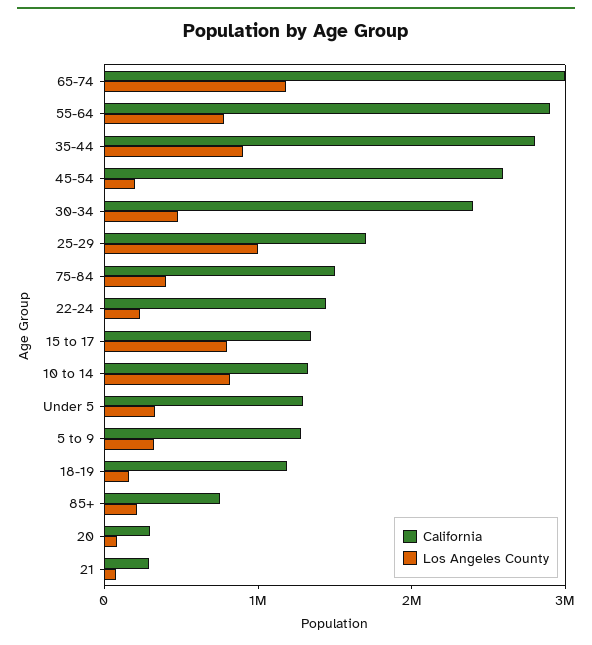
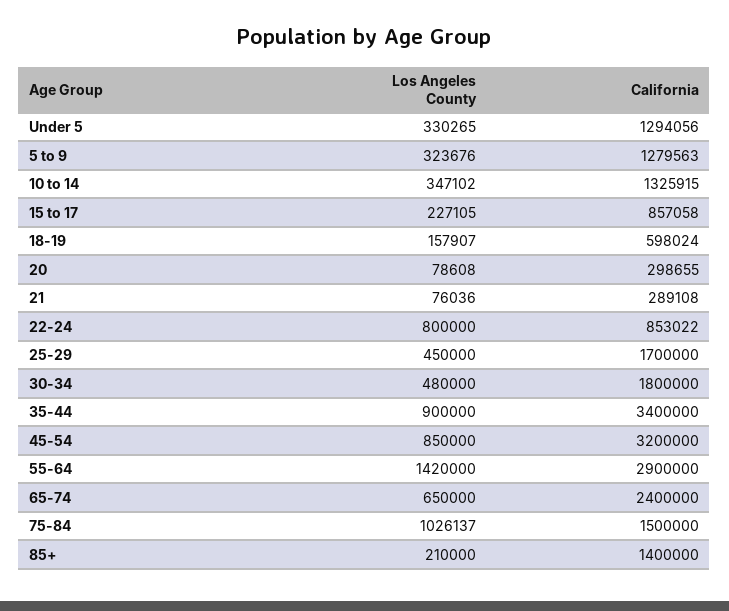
  {
    "California": {
-     "65-74": 3000000,
+     "65-74": 2400000,
      "55-64": 2900000,
-     "35-44": 2800000,
+     "35-44": 3400000,
-     "45-54": 2600000,
+     "45-54": 3200000,
-     "30-34": 2400000,
+     "30-34": 1800000,
      "25-29": 1700000,
      "75-84": 1500000,
-     "22-24": 1400000,
+     "22-24": 853022,
-     "15 to 17": 1400000,
+     "15 to 17": 857058,
      "10 to 14": 1325915,
      "Under 5": 1294056,
      "5 to 9": 1279563,
-     "18-19": 1200000,
+     "18-19": 598024,
-     "85+": 800000,
+     "85+": 1400000,
      "20": 298655,
      "21": 289108
    },
    "Los Angeles County": {
-     "65-74": 1200000,
+     "65-74": 650000,
-     "55-64": 800000,
+     "55-64": 1420000,
      "35-44": 900000,
-     "45-54": 200000,
+     "45-54": 850000,
      "30-34": 480000,
-     "25-29": 1000000,
+     "25-29": 450000,
-     "75-84": 400000,
+     "75-84": 1026137,
-     "22-24": 200000,
+     "22-24": 800000,
-     "15 to 17": 800000,
+     "15 to 17": 227105,
-     "10 to 14": 800000,
+     "10 to 14": 347102,
      "Under 5": 330265,
      "5 to 9": 323676,
      "18-19": 157907,
      "85+": 210000,
      "20": 78608,
      "21": 76036
    }
  }

